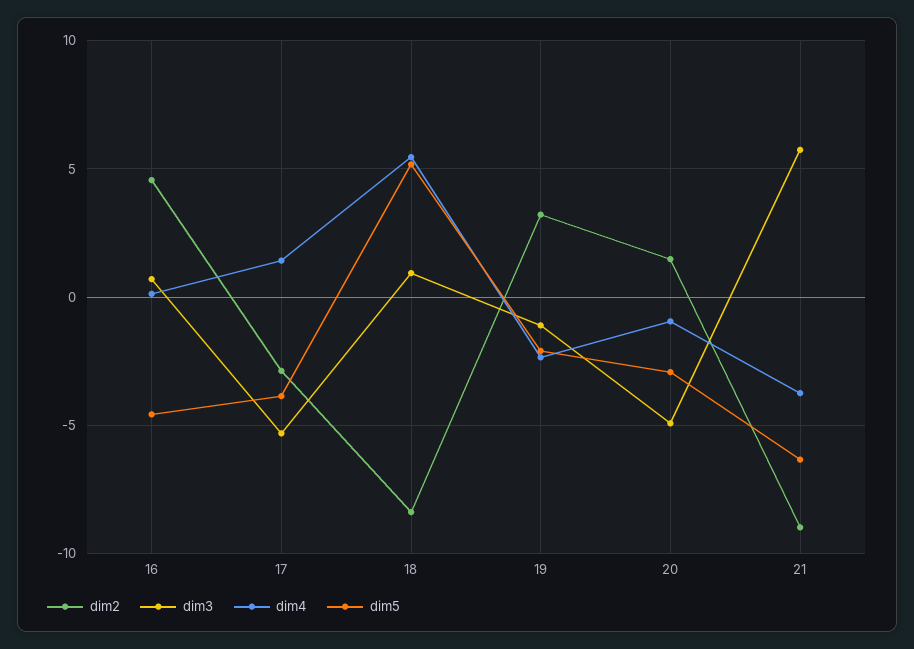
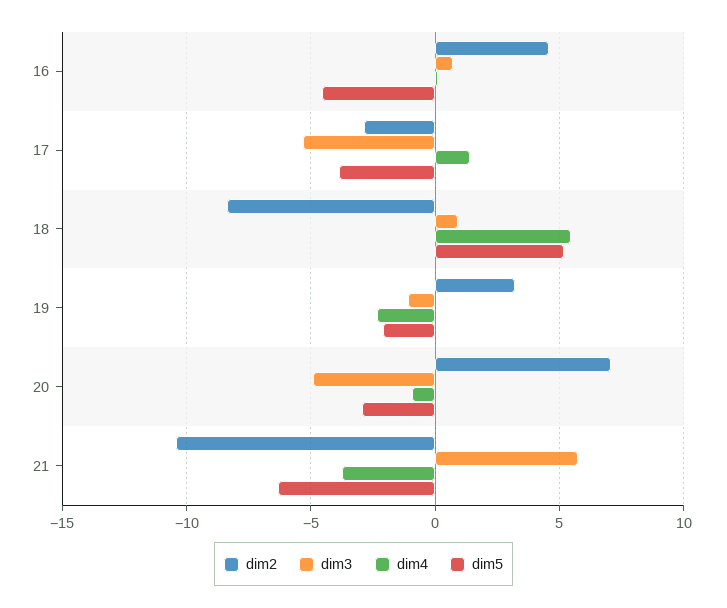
  {
    "dim2": {
      "16": 4.5,
      "17": -3,
      "18": -8.5,
      "19": 3,
-     "20": 1.5,
+     "20": 7,
-     "21": -9
+     "21": -10.5
    },
    "dim3": {
      "16": 0.5,
      "17": -5.5,
      "18": 1,
      "19": -1,
      "20": -5,
      "21": 5.5
    },
    "dim4": {
      "16": 0,
      "17": 1.5,
      "18": 5.5,
      "19": -2.5,
      "20": -1,
      "21": -3.5
    },
    "dim5": {
      "16": -4.5,
      "17": -4,
      "18": 5,
      "19": -2,
      "20": -3,
      "21": -6.5
    }
  }

